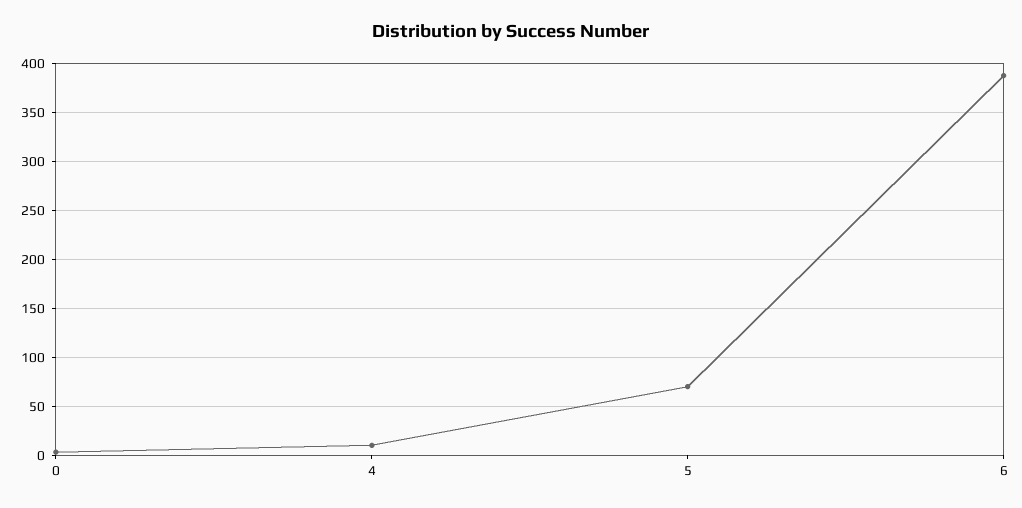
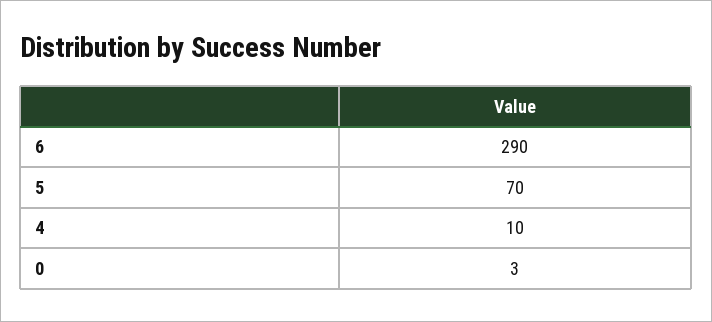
  {
    "0": 3,
    "4": 10,
    "5": 70,
-   "6": 390
+   "6": 290
  }

